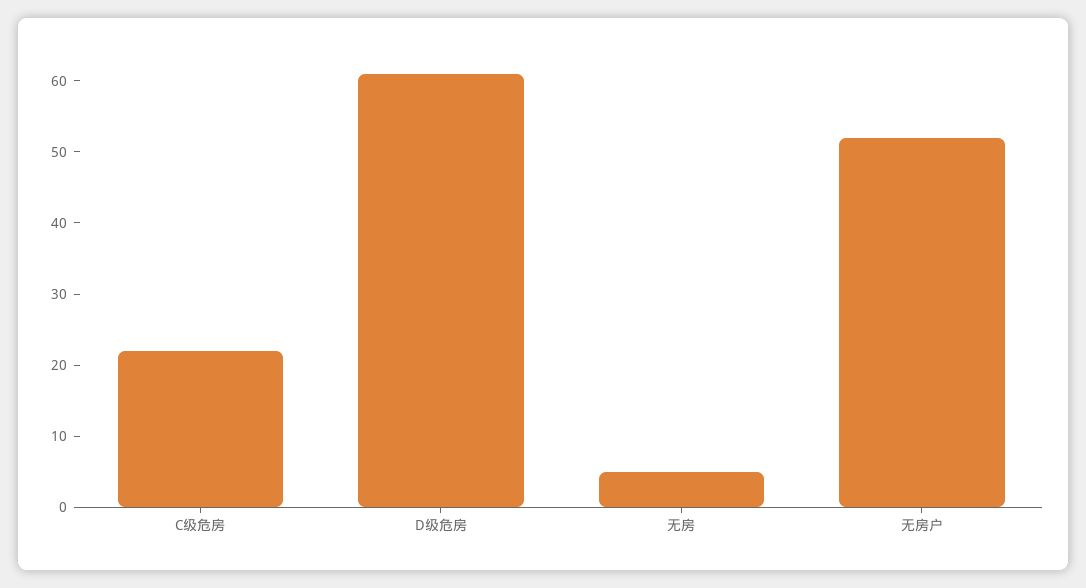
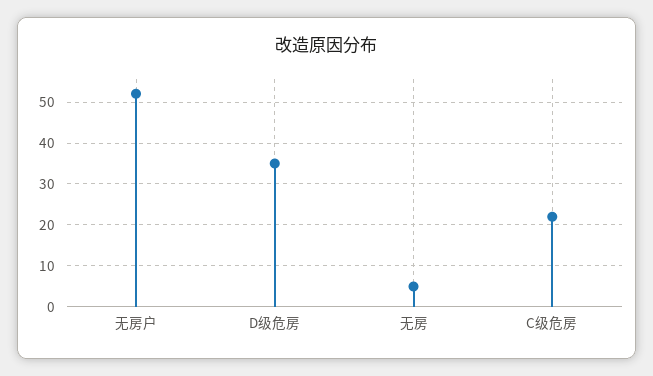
  {
    "C级危房": 20,
-   "D级危房": 60,
+   "D级危房": 35,
    "无房": 5,
    "无房户": 50
  }

